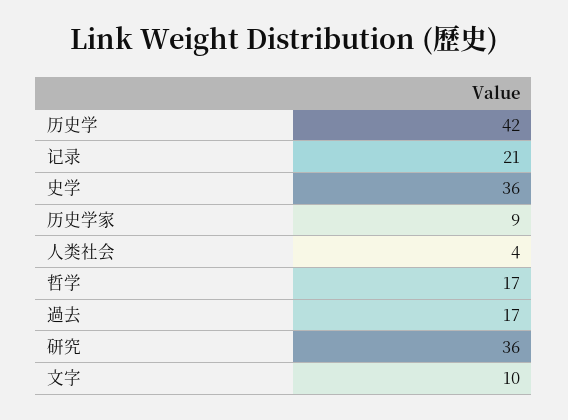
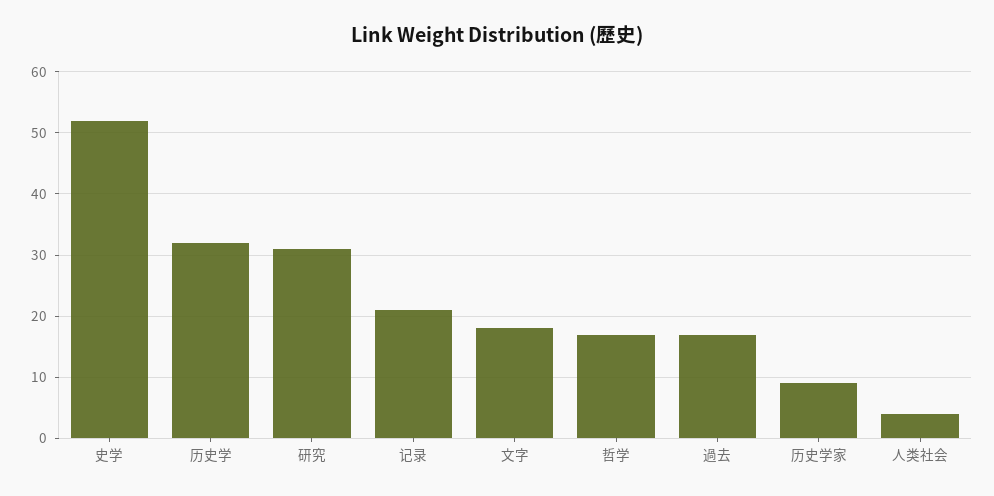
  {
-   "历史学": 42,
+   "历史学": 32,
    "记录": 21,
-   "史学": 36,
+   "史学": 52,
    "历史学家": 9,
    "人类社会": 4,
    "哲学": 17,
    "過去": 17,
-   "研究": 36,
+   "研究": 31,
-   "文字": 10
+   "文字": 18
  }

